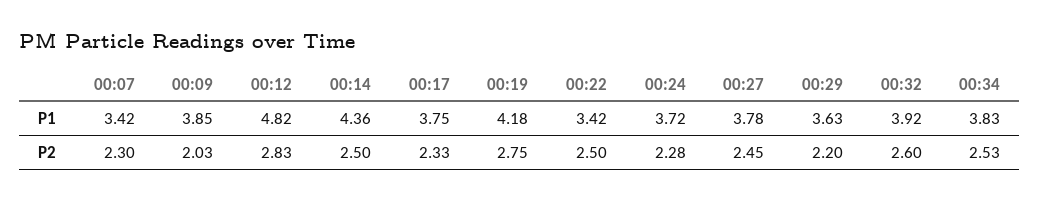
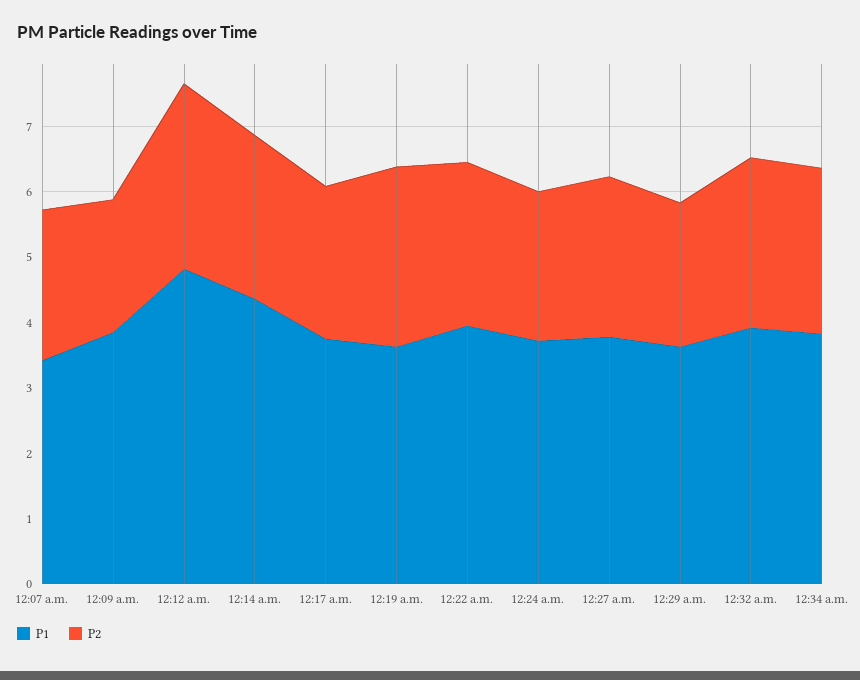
  {
    "P1": {
      "00:07": 3.42,
      "00:09": 3.85,
      "00:12": 4.82,
      "00:14": 4.36,
      "00:17": 3.75,
-     "00:19": 4.18,
+     "00:19": 3.6,
-     "00:22": 3.42,
+     "00:22": 4,
      "00:24": 3.72,
      "00:27": 3.78,
      "00:29": 3.63,
      "00:32": 3.92,
      "00:34": 3.83
    },
    "P2": {
      "00:07": 2.3,
      "00:09": 2.03,
      "00:12": 2.83,
      "00:14": 2.5,
      "00:17": 2.33,
      "00:19": 2.75,
      "00:22": 2.5,
      "00:24": 2.28,
      "00:27": 2.45,
      "00:29": 2.2,
      "00:32": 2.6,
      "00:34": 2.53
    }
  }

